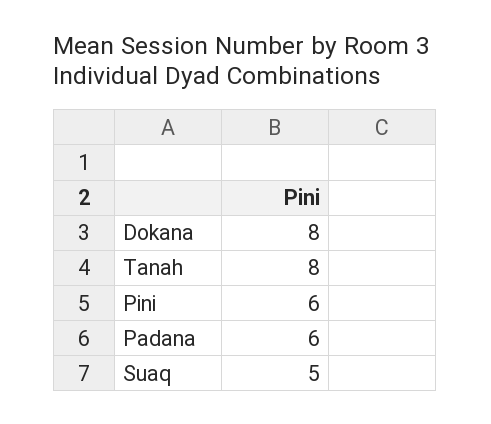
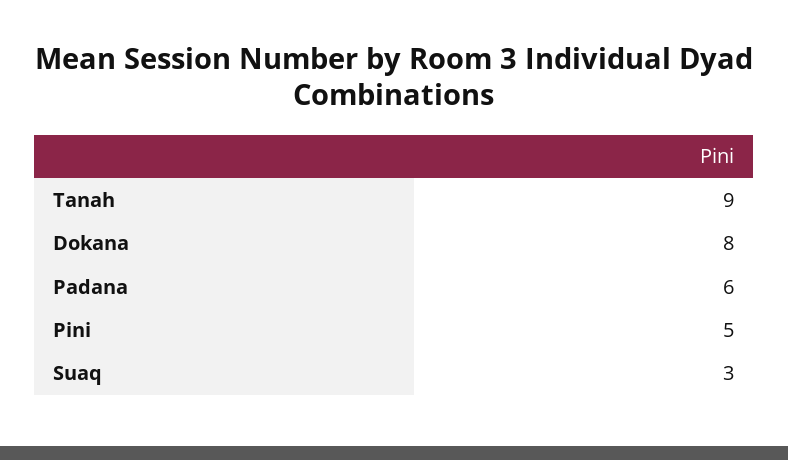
  {
    "Dokana": 8,
-   "Tanah": 8,
+   "Tanah": 9,
-   "Pini": 6,
+   "Pini": 5,
    "Padana": 6,
-   "Suaq": 5
+   "Suaq": 3
  }

